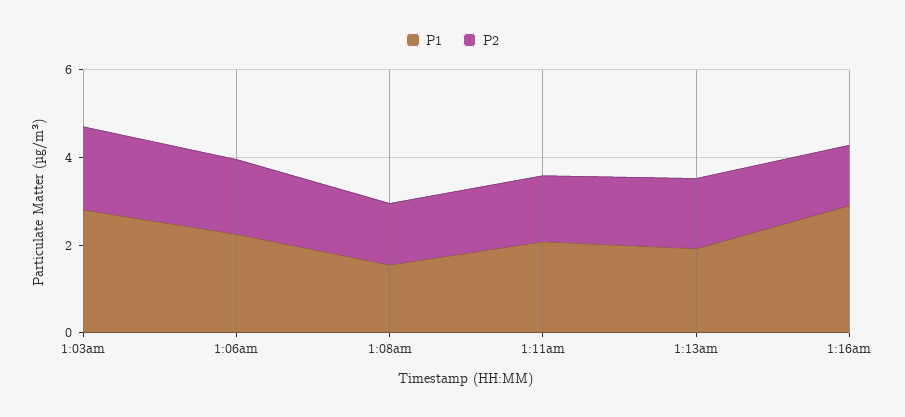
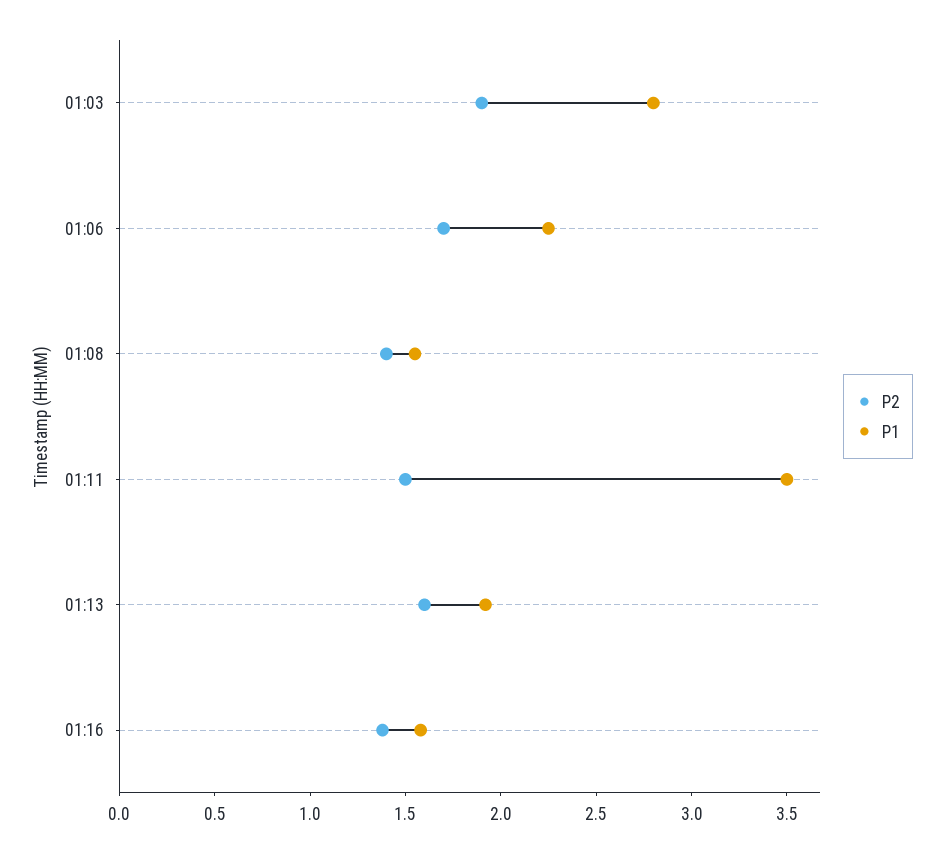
  {
    "P1": {
      "1:03am": 2.8,
      "1:06am": 2.3,
      "1:08am": 1.6,
-     "1:11am": 2,
+     "1:11am": 3.5,
      "1:13am": 1.9,
-     "1:16am": 3
+     "1:16am": 1.6
    },
    "P2": {
      "1:03am": 1.9,
      "1:06am": 1.7,
      "1:08am": 1.4,
      "1:11am": 1.5,
      "1:13am": 1.6,
      "1:16am": 1.4
    }
  }

